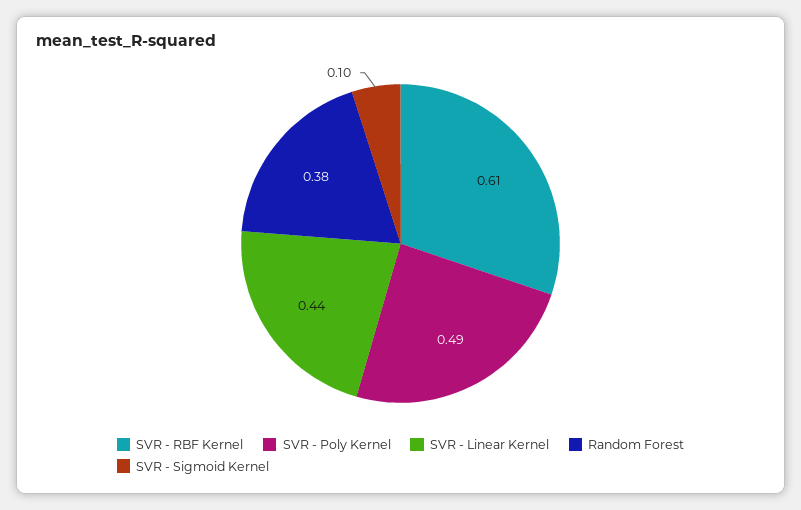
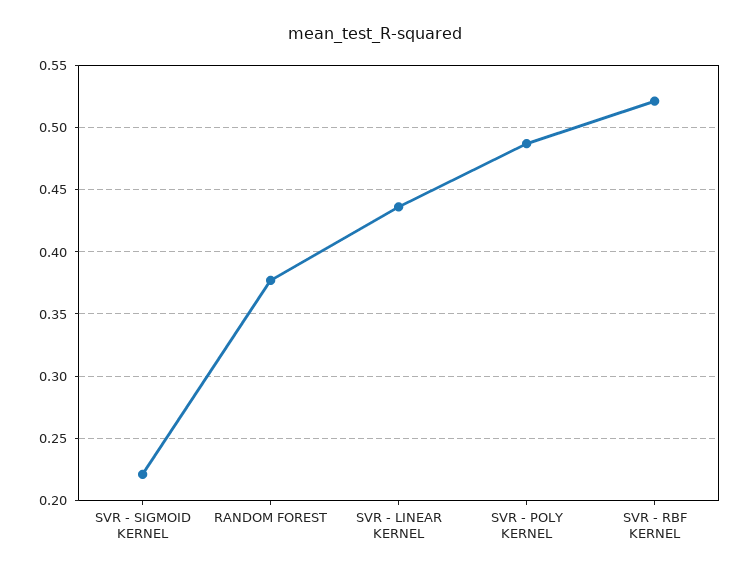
  {
-   "SVR - RBF Kernel": 0.61,
+   "SVR - RBF Kernel": 0.52,
    "SVR - Poly Kernel": 0.49,
    "SVR - Linear Kernel": 0.44,
    "Random Forest": 0.38,
-   "SVR - Sigmoid Kernel": 0.1
+   "SVR - Sigmoid Kernel": 0.22
  }

